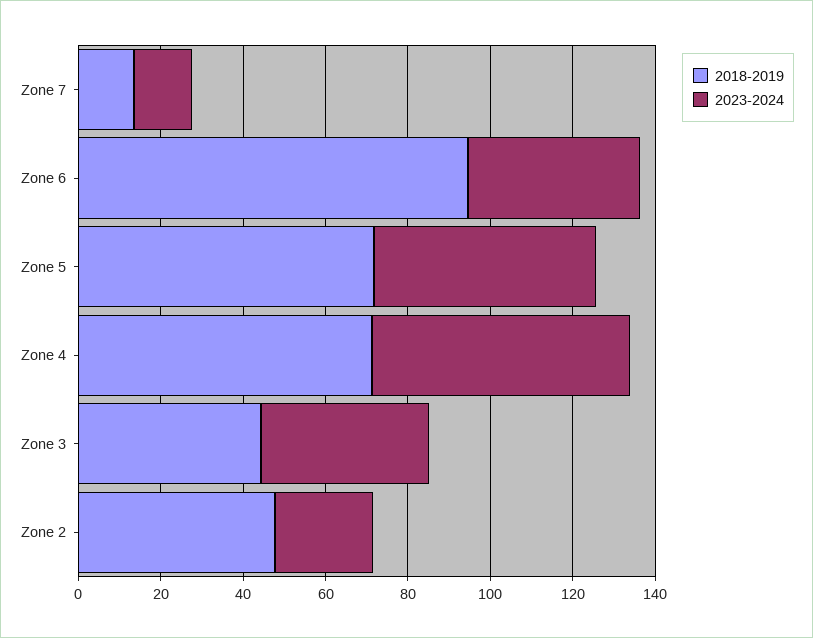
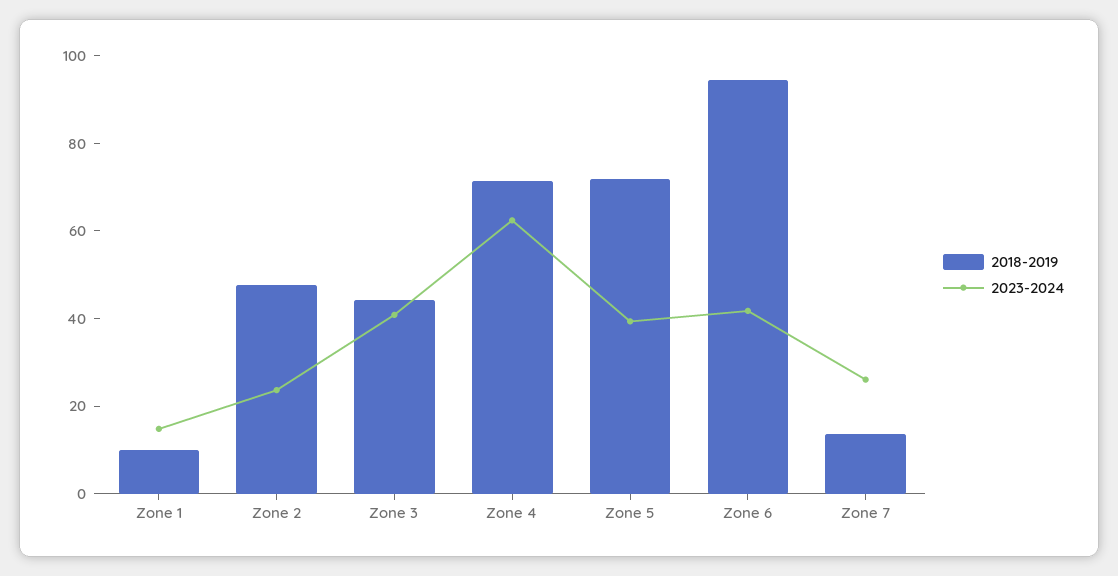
  {
    "2018-2019": {
      "Zone 7": 15,
      "Zone 6": 95,
      "Zone 5": 70,
      "Zone 4": 70,
      "Zone 3": 45,
-     "Zone 2": 50
+     "Zone 2": 50,
+     "Zone 1": 10
    },
    "2023-2024": {
-     "Zone 7": 15,
+     "Zone 7": 25,
      "Zone 6": 40,
-     "Zone 5": 55,
+     "Zone 5": 40,
      "Zone 4": 60,
      "Zone 3": 40,
-     "Zone 2": 25
+     "Zone 2": 25,
+     "Zone 1": 15
    }
  }

